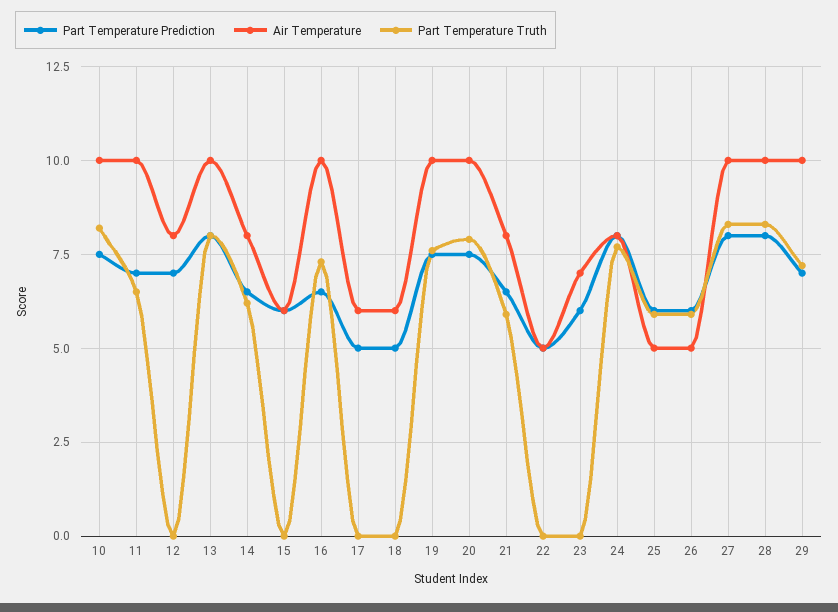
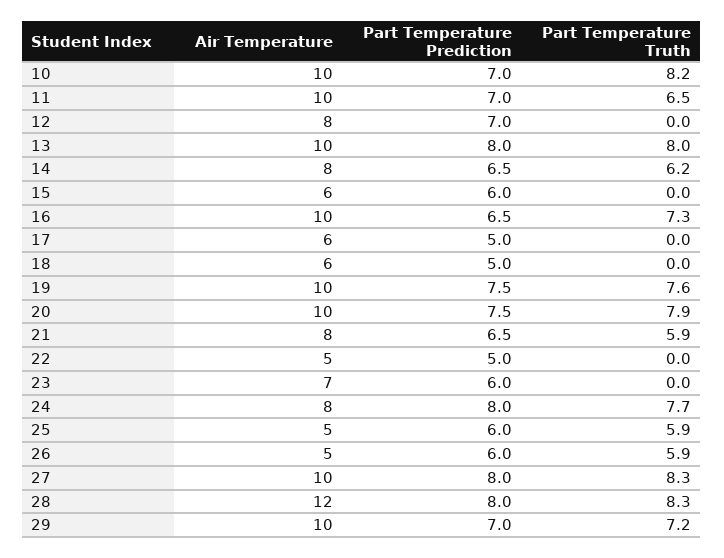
  {
    "Part Temperature Prediction": {
-     "10": 7.5,
+     "10": 7,
      "11": 7,
      "12": 7,
      "13": 8,
      "14": 6.5,
      "15": 6,
      "16": 6.5,
      "17": 5,
      "18": 5,
      "19": 7.5,
      "20": 7.5,
      "21": 6.5,
      "22": 5,
      "23": 6,
      "24": 8,
      "25": 6,
      "26": 6,
      "27": 8,
      "28": 8,
      "29": 7
    },
    "Air Temperature": {
      "10": 10,
      "11": 10,
      "12": 8,
      "13": 10,
      "14": 8,
      "15": 6,
      "16": 10,
      "17": 6,
      "18": 6,
      "19": 10,
      "20": 10,
      "21": 8,
      "22": 5,
      "23": 7,
      "24": 8,
      "25": 5,
      "26": 5,
      "27": 10,
-     "28": 10,
+     "28": 12,
      "29": 10
    },
    "Part Temperature Truth": {
      "10": 8.2,
      "11": 6.5,
      "12": 0,
      "13": 8,
      "14": 6.2,
      "15": 0,
      "16": 7.3,
      "17": 0,
      "18": 0,
      "19": 7.6,
      "20": 7.9,
      "21": 5.9,
      "22": 0,
      "23": 0,
      "24": 7.7,
      "25": 5.9,
      "26": 5.9,
      "27": 8.3,
      "28": 8.3,
      "29": 7.2
    }
  }

